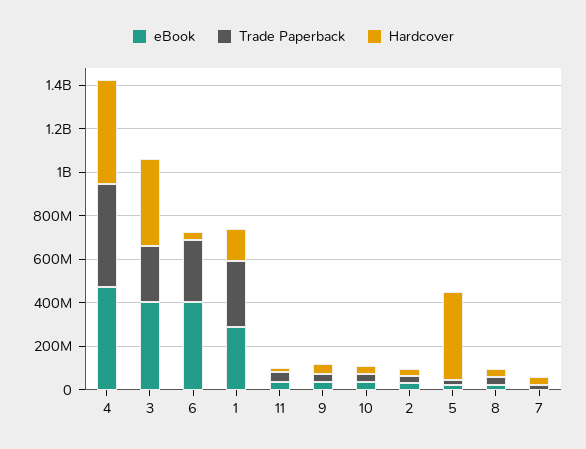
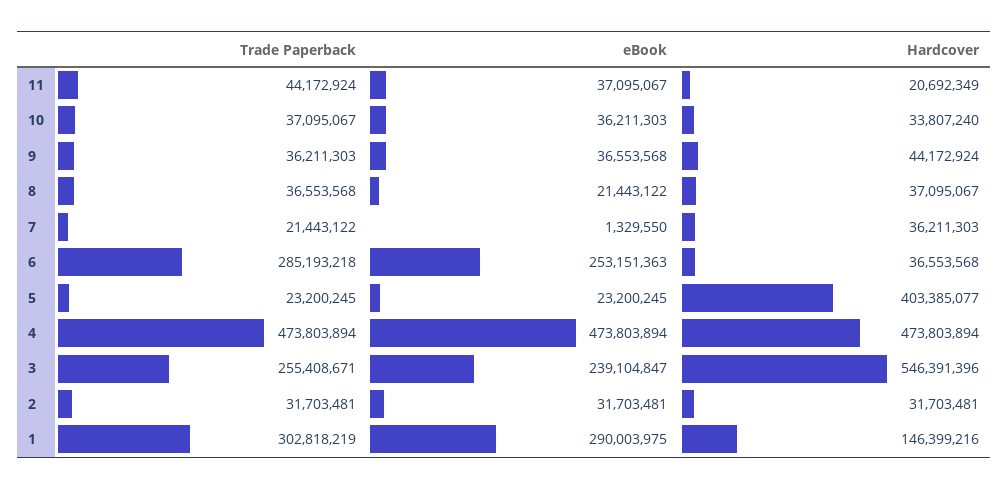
  {
    "eBook": {
      "4": 473803894,
-     "3": 400000000,
+     "3": 239104847,
-     "6": 400000000,
+     "6": 253151363,
      "1": 290003975,
      "11": 37095067,
      "9": 36553568,
      "10": 36211303,
      "2": 31703481,
      "5": 23200245,
      "8": 21443122,
      "7": 1329550
    },
    "Trade Paperback": {
      "4": 473803894,
      "3": 255408671,
      "6": 285193218,
      "1": 302818219,
      "11": 44172924,
      "9": 36211303,
      "10": 37095067,
      "2": 31703481,
      "5": 23200245,
      "8": 36553568,
      "7": 21443122
    },
    "Hardcover": {
      "4": 473803894,
-     "3": 400000000,
+     "3": 546391396,
      "6": 36553568,
      "1": 146399216,
      "11": 20692349,
      "9": 44172924,
      "10": 33807240,
      "2": 31703481,
      "5": 403385077,
      "8": 37095067,
      "7": 36211303
    }
  }

